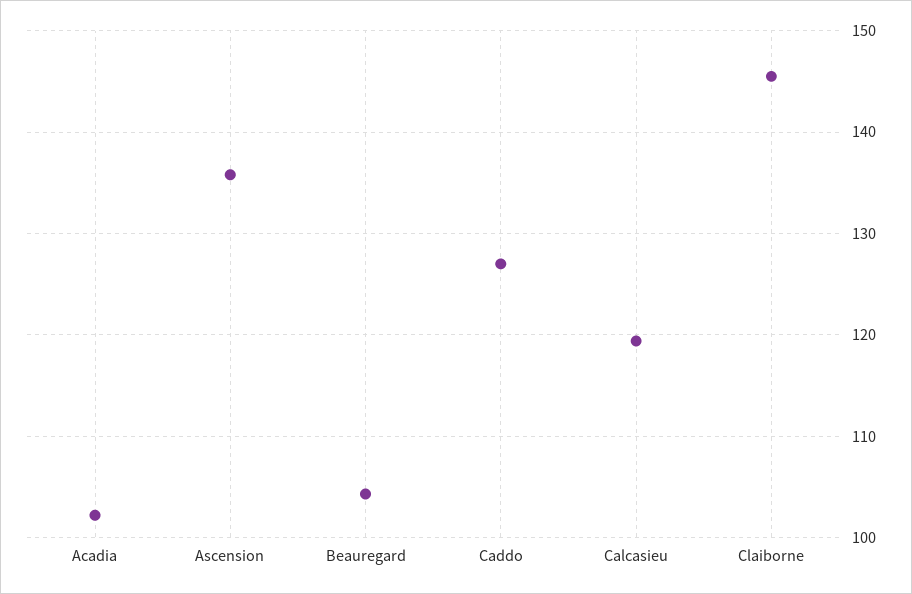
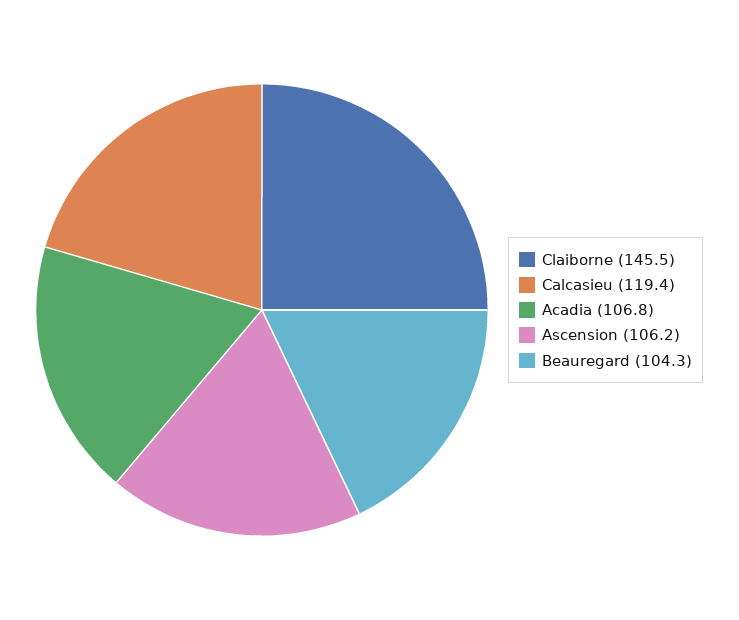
  {
-   "Acadia": 102,
+   "Acadia": 106.8,
-   "Ascension": 136,
+   "Ascension": 106.2,
    "Beauregard": 104.3,
-   "Caddo": 127,
    "Calcasieu": 119.4,
    "Claiborne": 145.5
  }

